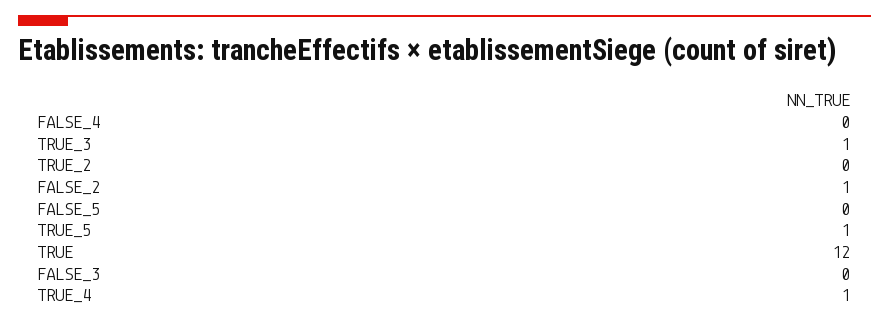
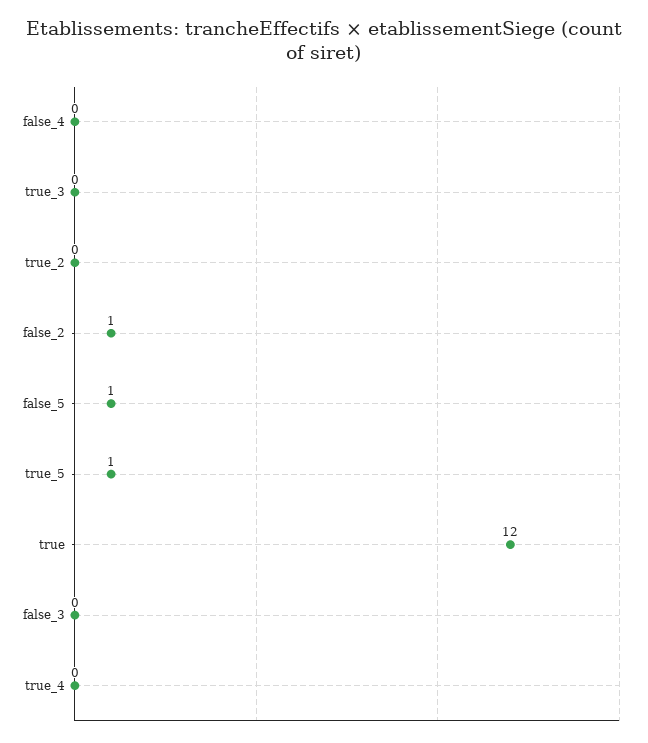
  {
    "FALSE_4": 0,
-   "TRUE_3": 1,
+   "TRUE_3": 0,
    "TRUE_2": 0,
    "FALSE_2": 1,
-   "FALSE_5": 0,
+   "FALSE_5": 1,
    "TRUE_5": 1,
    "TRUE": 12,
    "FALSE_3": 0,
-   "TRUE_4": 1
+   "TRUE_4": 0
  }

